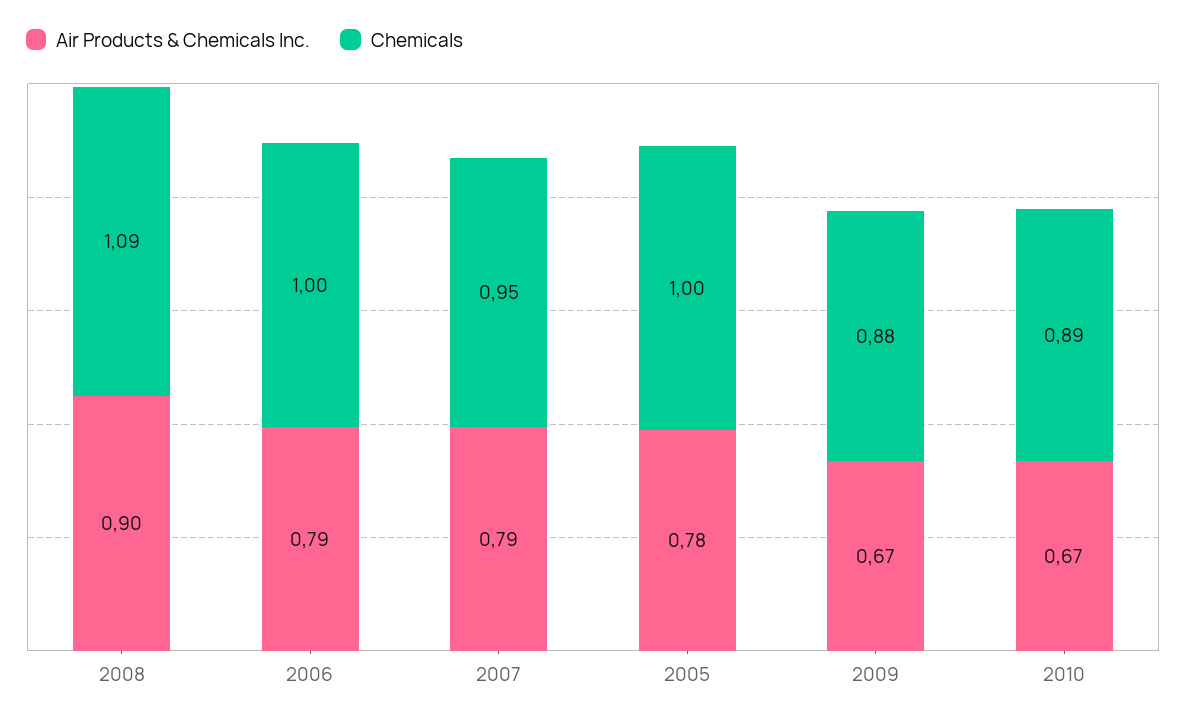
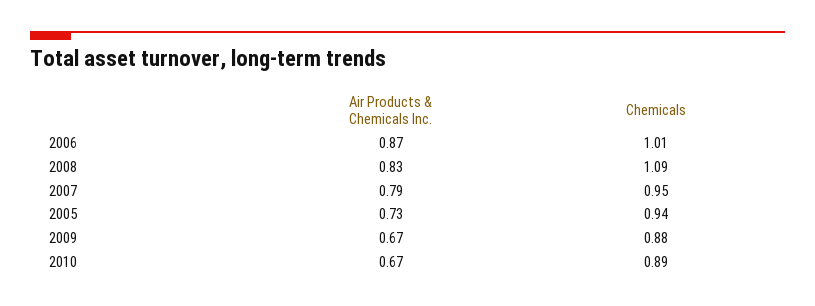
  {
    "Air Products & Chemicals Inc.": {
-     "2008": 0.9,
+     "2008": 0.83,
-     "2006": 0.79,
+     "2006": 0.87,
      "2007": 0.79,
-     "2005": 0.78,
+     "2005": 0.73,
      "2009": 0.67,
      "2010": 0.67
    },
    "Chemicals": {
      "2008": 1.09,
-     "2006": 1,
+     "2006": 1.01,
      "2007": 0.95,
-     "2005": 1,
+     "2005": 0.94,
      "2009": 0.88,
      "2010": 0.89
    }
  }

